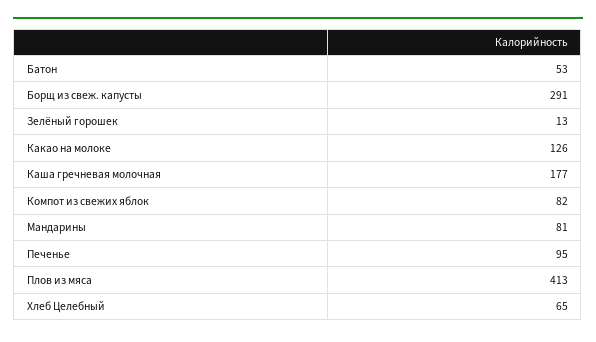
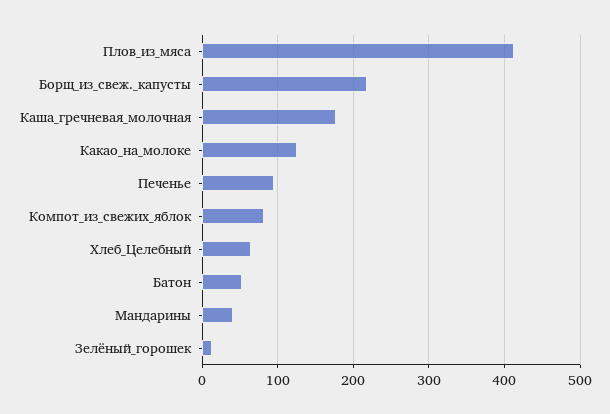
  {
    "Батон": 53,
-   "Борщ из свеж. капусты": 291,
+   "Борщ из свеж. капусты": 220,
    "Зелёный горошек": 13,
    "Какао на молоке": 126,
    "Каша гречневая молочная": 177,
    "Компот из свежих яблок": 82,
-   "Мандарины": 81,
+   "Мандарины": 40,
    "Печенье": 95,
    "Плов из мяса": 413,
    "Хлеб Целебный": 65
  }

